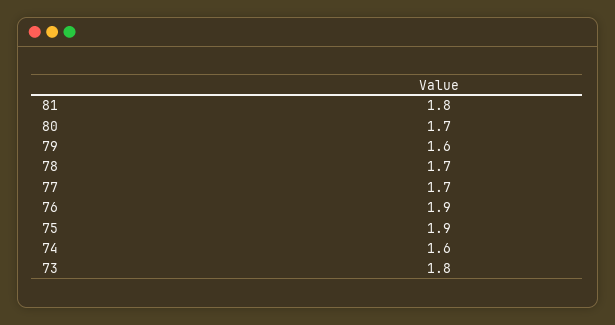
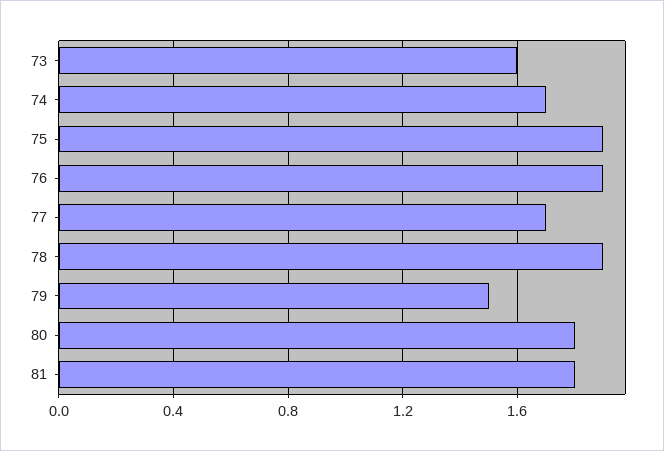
  {
    "81": 1.8,
-   "80": 1.7,
+   "80": 1.8,
-   "79": 1.6,
+   "79": 1.5,
-   "78": 1.7,
+   "78": 1.9,
    "77": 1.7,
    "76": 1.9,
    "75": 1.9,
-   "74": 1.6,
+   "74": 1.7,
-   "73": 1.8
+   "73": 1.6
  }

